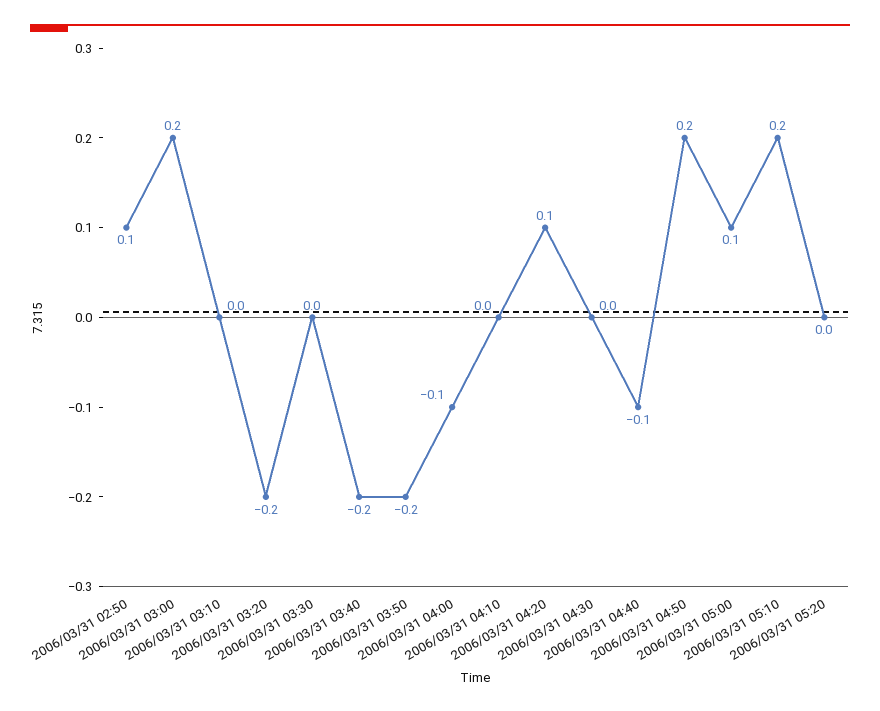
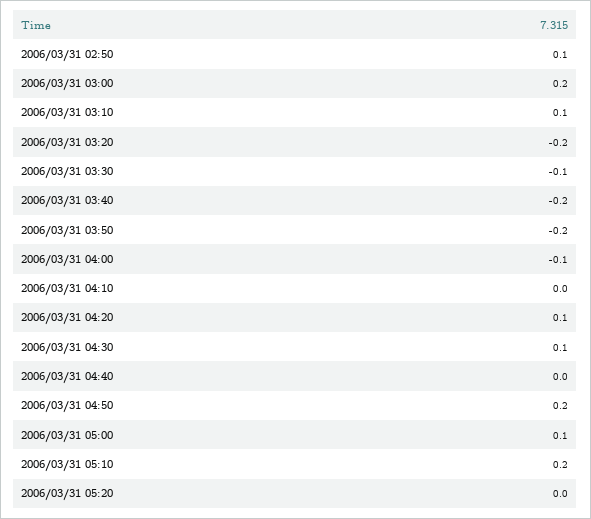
  {
    "2006/03/31 02:50": 0.1,
    "2006/03/31 03:00": 0.2,
-   "2006/03/31 03:10": 0,
+   "2006/03/31 03:10": 0.1,
    "2006/03/31 03:20": -0.2,
-   "2006/03/31 03:30": 0,
+   "2006/03/31 03:30": -0.1,
    "2006/03/31 03:40": -0.2,
    "2006/03/31 03:50": -0.2,
    "2006/03/31 04:00": -0.1,
    "2006/03/31 04:10": 0,
    "2006/03/31 04:20": 0.1,
-   "2006/03/31 04:30": 0,
+   "2006/03/31 04:30": 0.1,
-   "2006/03/31 04:40": -0.1,
+   "2006/03/31 04:40": 0,
    "2006/03/31 04:50": 0.2,
    "2006/03/31 05:00": 0.1,
    "2006/03/31 05:10": 0.2,
    "2006/03/31 05:20": 0
  }

